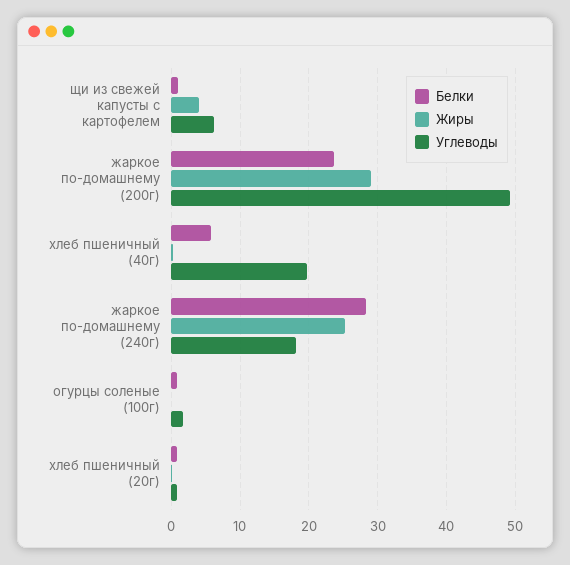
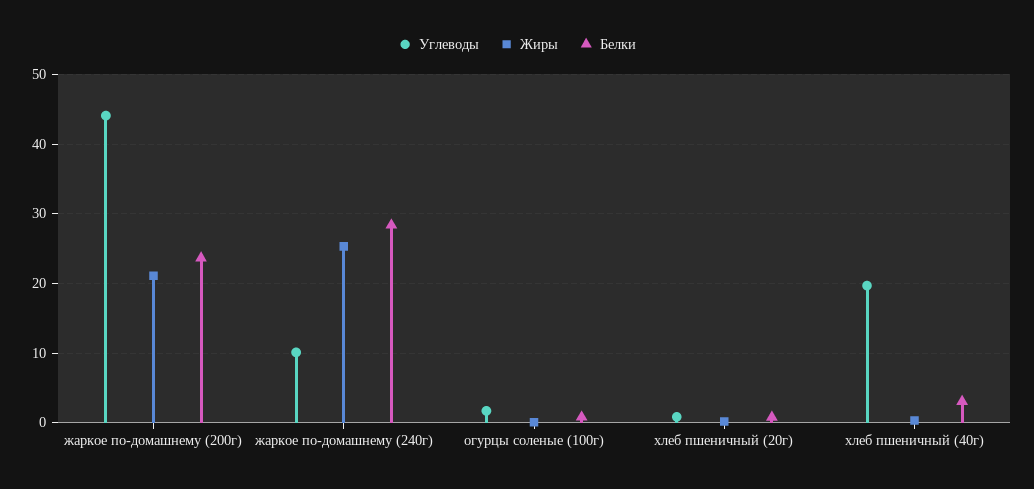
  {
    "Белки": {
-     "щи из свежей капусты с картофелем": 1,
      "жаркое по-домашнему (200г)": 24,
-     "хлеб пшеничный (40г)": 6,
+     "хлеб пшеничный (40г)": 3,
      "жаркое по-домашнему (240г)": 28,
      "огурцы соленые (100г)": 1,
      "хлеб пшеничный (20г)": 1
    },
    "Жиры": {
-     "щи из свежей капусты с картофелем": 4,
-     "жаркое по-домашнему (200г)": 29,
+     "жаркое по-домашнему (200г)": 21,
      "хлеб пшеничный (40г)": 0,
      "жаркое по-домашнему (240г)": 25,
      "огурцы соленые (100г)": 0,
      "хлеб пшеничный (20г)": 0
    },
    "Углеводы": {
-     "щи из свежей капусты с картофелем": 6,
-     "жаркое по-домашнему (200г)": 49,
+     "жаркое по-домашнему (200г)": 44,
      "хлеб пшеничный (40г)": 20,
-     "жаркое по-домашнему (240г)": 18,
+     "жаркое по-домашнему (240г)": 10,
      "огурцы соленые (100г)": 2,
      "хлеб пшеничный (20г)": 1
    }
  }

